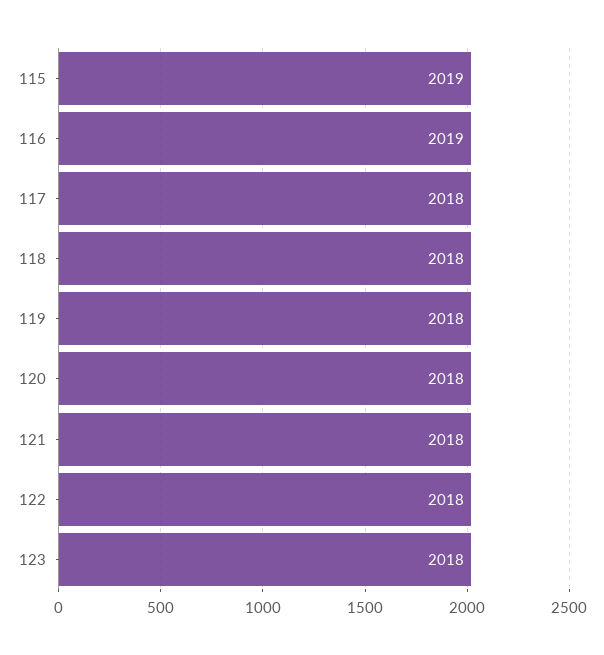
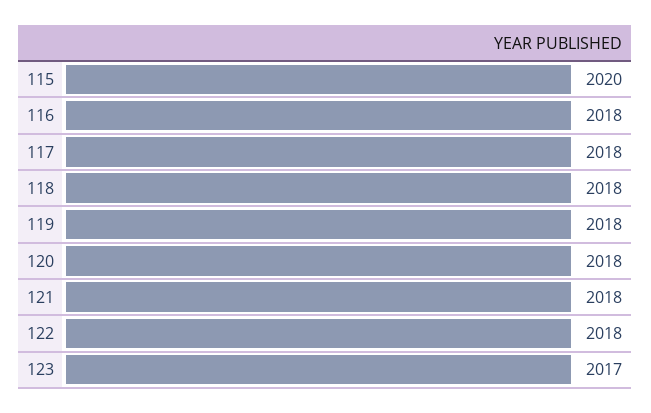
  {
-   "115": 2019,
+   "115": 2020,
-   "116": 2019,
+   "116": 2018,
    "117": 2018,
    "118": 2018,
    "119": 2018,
    "120": 2018,
    "121": 2018,
    "122": 2018,
-   "123": 2018
+   "123": 2017
  }

